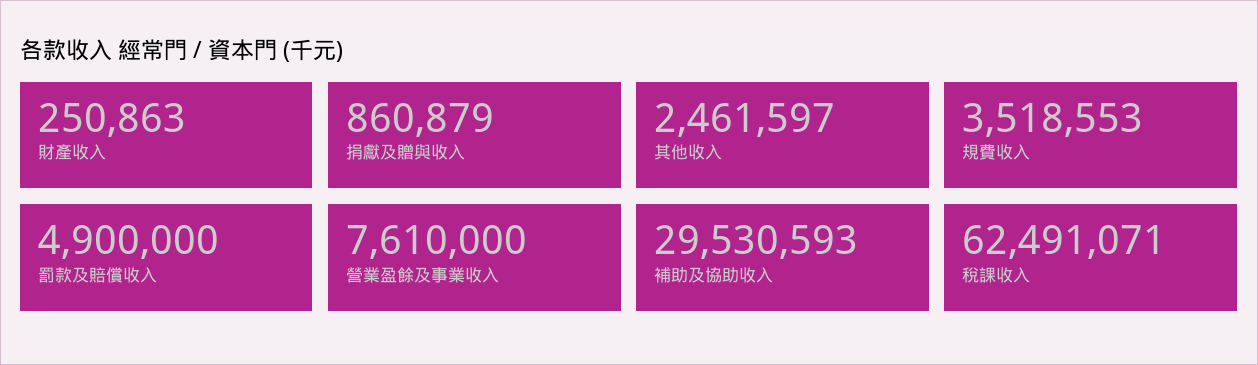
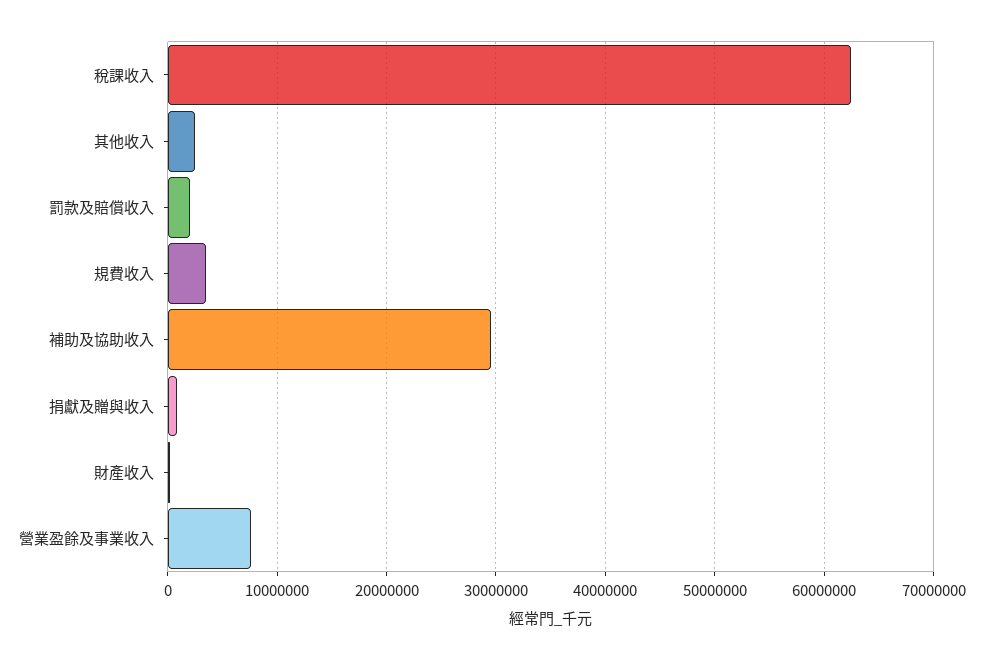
  {
    "財產收入": 250863,
    "捐獻及贈與收入": 860879,
    "其他收入": 2461597,
    "規費收入": 3518553,
-   "罰款及賠償收入": 4900000,
+   "罰款及賠償收入": 2000000,
    "營業盈餘及事業收入": 7610000,
    "補助及協助收入": 29530593,
    "稅課收入": 62491071
  }

